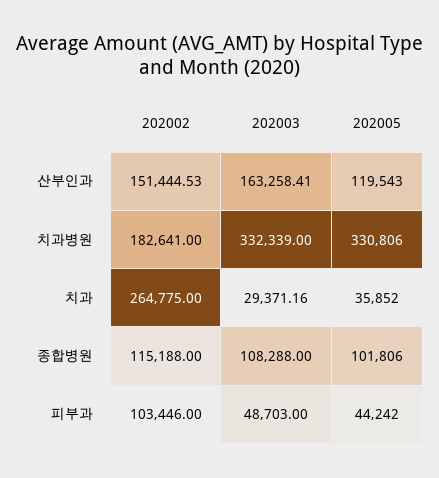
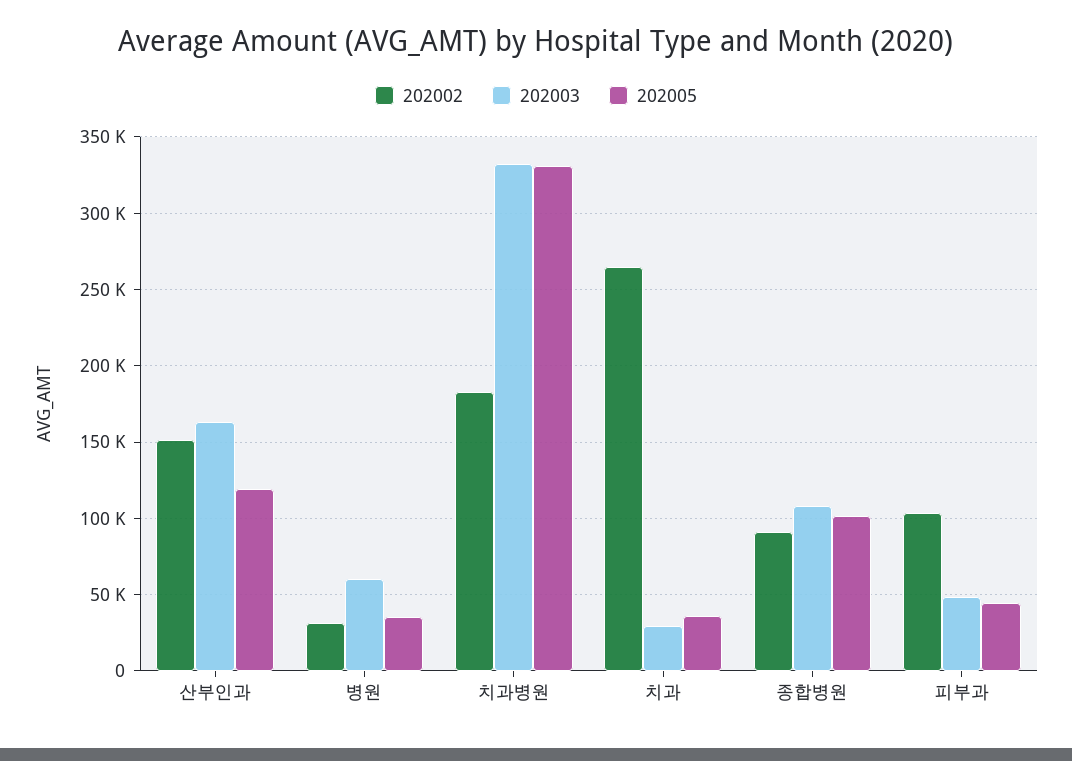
  {
    "202002": {
      "산부인과": 151444.53,
      "치과병원": 182641,
      "치과": 264775,
-     "종합병원": 115188,
+     "종합병원": 90000,
-     "피부과": 103446
+     "피부과": 103446,
+     "병원": 30000
    },
    "202003": {
      "산부인과": 163258.41,
      "치과병원": 332339,
      "치과": 29371.16,
      "종합병원": 108288,
-     "피부과": 48703
+     "피부과": 48703,
+     "병원": 60000
    },
    "202005": {
      "산부인과": 119543,
      "치과병원": 330806,
      "치과": 35852,
      "종합병원": 101806,
-     "피부과": 44242
+     "피부과": 44242,
+     "병원": 35000
    }
  }

